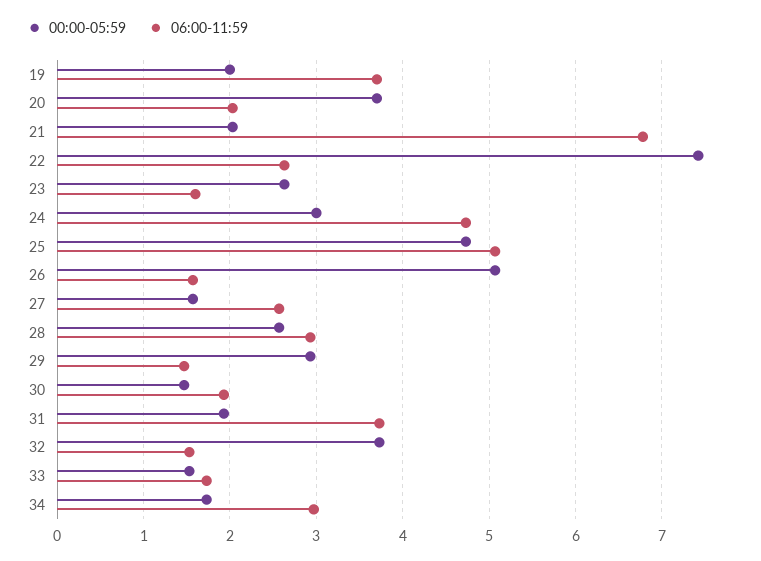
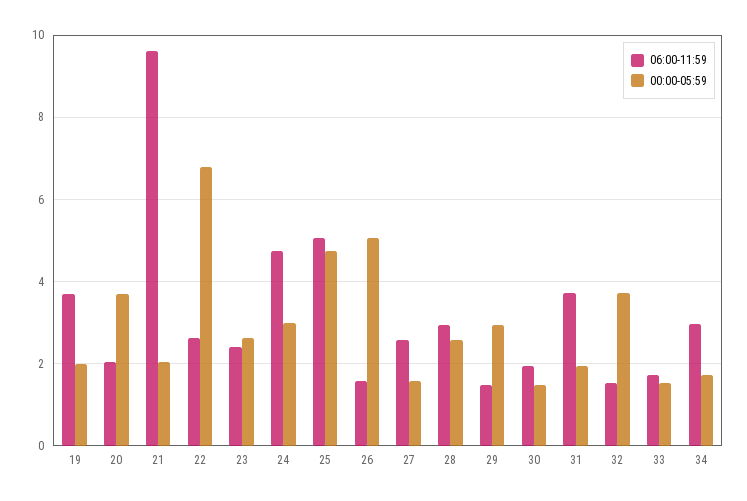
  {
    "00:00-05:59": {
      "19": 2,
      "20": 3.7,
      "21": 2,
-     "22": 7.4,
+     "22": 6.8,
      "23": 2.6,
      "24": 3,
      "25": 4.7,
      "26": 5.1,
      "27": 1.6,
      "28": 2.6,
      "29": 2.9,
      "30": 1.5,
      "31": 1.9,
      "32": 3.7,
      "33": 1.5,
      "34": 1.7
    },
    "06:00-11:59": {
      "19": 3.7,
      "20": 2,
-     "21": 6.8,
+     "21": 9.6,
      "22": 2.6,
-     "23": 1.6,
+     "23": 2.4,
      "24": 4.7,
      "25": 5.1,
      "26": 1.6,
      "27": 2.6,
      "28": 2.9,
      "29": 1.5,
      "30": 1.9,
      "31": 3.7,
      "32": 1.5,
      "33": 1.7,
      "34": 3
    }
  }

